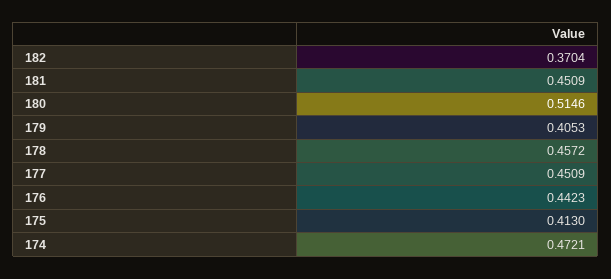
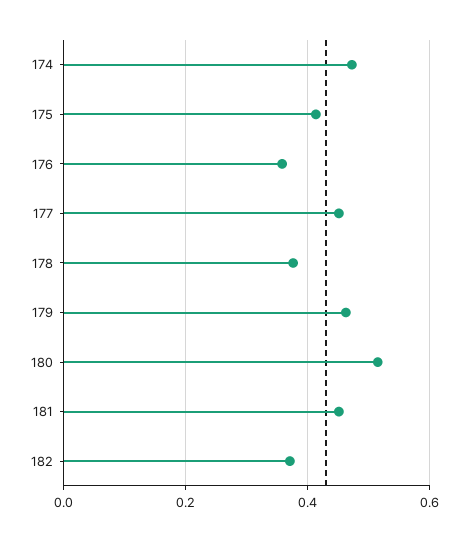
  {
    "182": 0.3704,
    "181": 0.4509,
    "180": 0.5146,
-   "179": 0.4053,
+   "179": 0.46,
-   "178": 0.4572,
+   "178": 0.38,
    "177": 0.4509,
-   "176": 0.4423,
+   "176": 0.36,
    "175": 0.413,
    "174": 0.4721
  }

